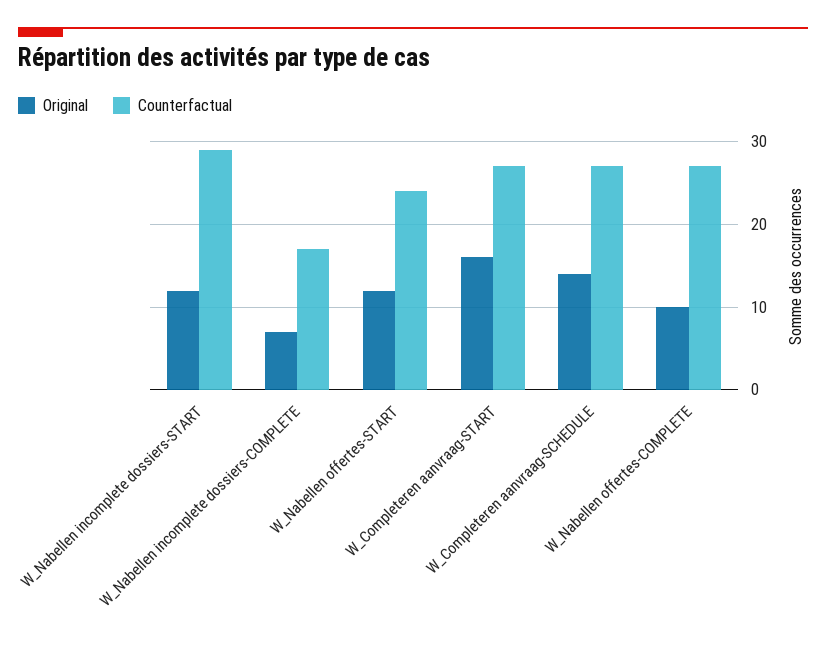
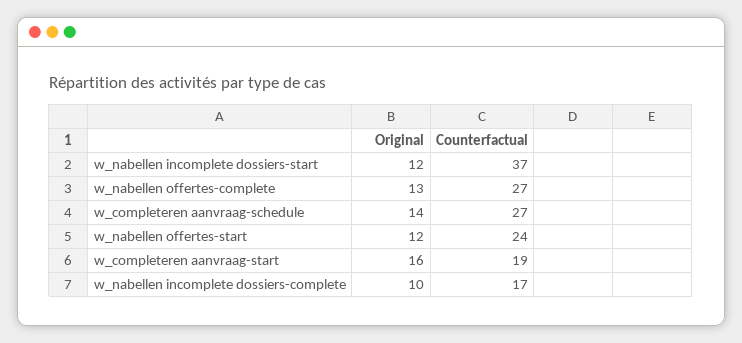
  {
    "Original": {
      "W_Nabellen incomplete dossiers-START": 12,
-     "W_Nabellen incomplete dossiers-COMPLETE": 7,
+     "W_Nabellen incomplete dossiers-COMPLETE": 10,
      "W_Nabellen offertes-START": 12,
      "W_Completeren aanvraag-START": 16,
      "W_Completeren aanvraag-SCHEDULE": 14,
-     "W_Nabellen offertes-COMPLETE": 10
+     "W_Nabellen offertes-COMPLETE": 13
    },
    "Counterfactual": {
-     "W_Nabellen incomplete dossiers-START": 29,
+     "W_Nabellen incomplete dossiers-START": 37,
      "W_Nabellen incomplete dossiers-COMPLETE": 17,
      "W_Nabellen offertes-START": 24,
-     "W_Completeren aanvraag-START": 27,
+     "W_Completeren aanvraag-START": 19,
      "W_Completeren aanvraag-SCHEDULE": 27,
      "W_Nabellen offertes-COMPLETE": 27
    }
  }

